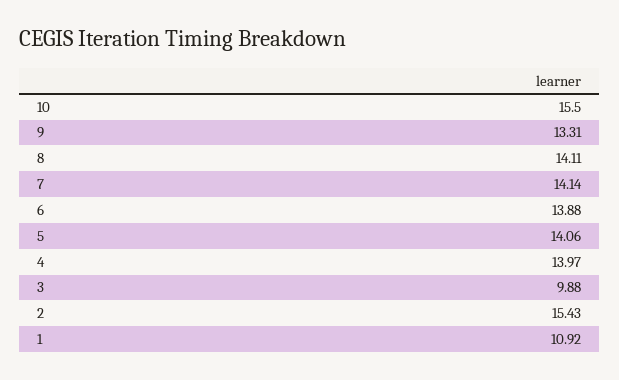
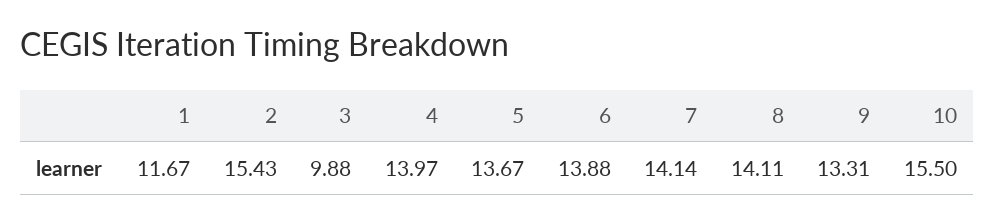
  {
    "10": 15.5,
    "9": 13.31,
    "8": 14.11,
    "7": 14.14,
    "6": 13.88,
-   "5": 14.06,
+   "5": 13.67,
    "4": 13.97,
    "3": 9.88,
    "2": 15.43,
-   "1": 10.92
+   "1": 11.67
  }

